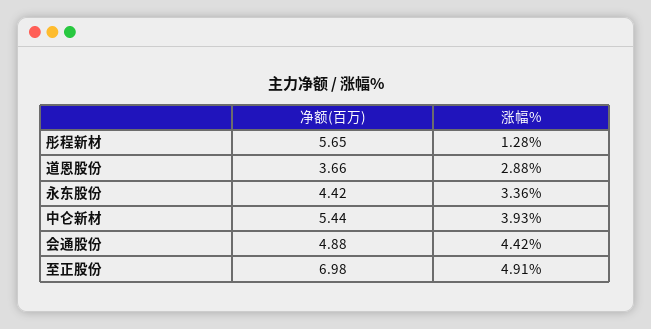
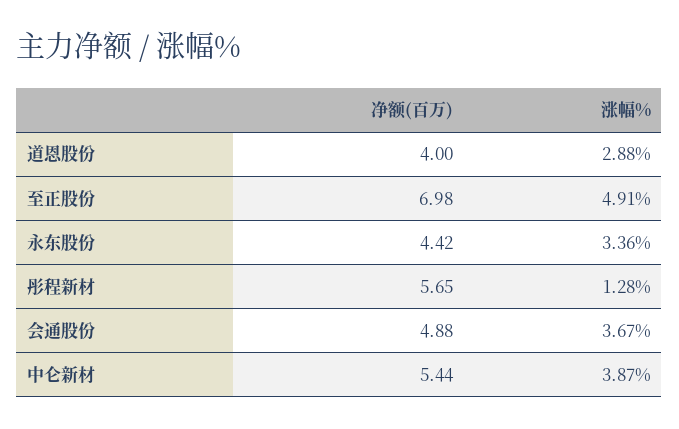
  {
    "净额(百万)": {
      "彤程新材": 5.65,
-     "道恩股份": 3.66,
+     "道恩股份": 4,
      "永东股份": 4.42,
      "中仑新材": 5.44,
      "会通股份": 4.88,
      "至正股份": 6.98
    },
    "涨幅%": {
      "彤程新材": 1.28,
      "道恩股份": 2.88,
      "永东股份": 3.36,
-     "中仑新材": 3.93,
+     "中仑新材": 3.87,
-     "会通股份": 4.42,
+     "会通股份": 3.67,
      "至正股份": 4.91
    }
  }

